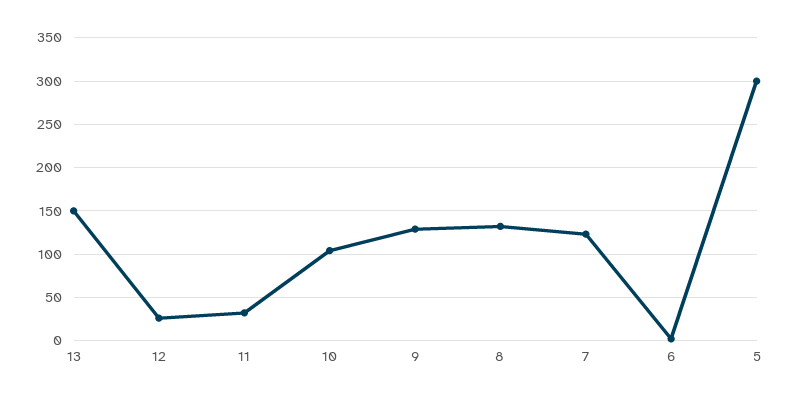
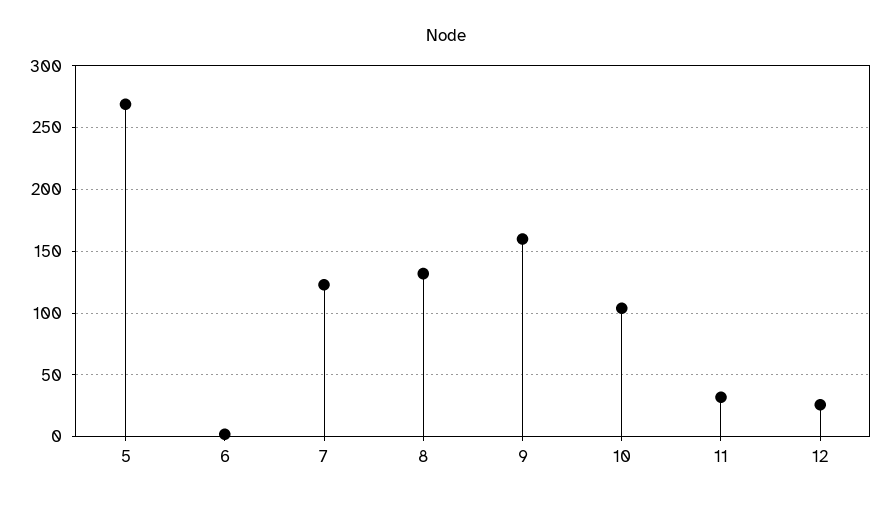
  {
-   "13": 150,
    "12": 25,
    "11": 30,
    "10": 105,
-   "9": 130,
+   "9": 160,
    "8": 130,
    "7": 125,
    "6": 0,
-   "5": 300
+   "5": 270
  }

